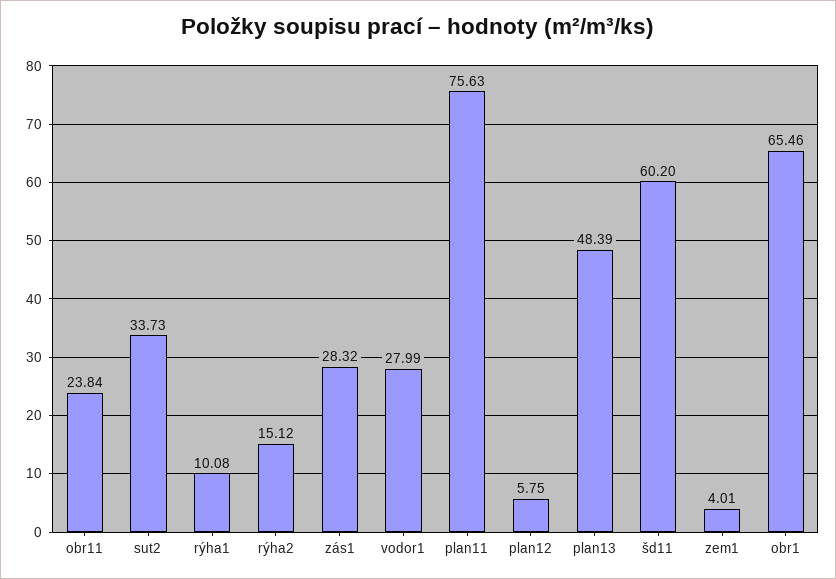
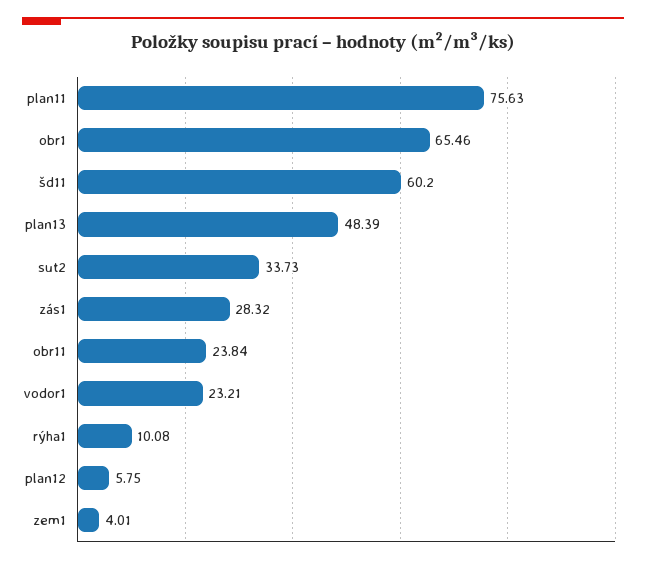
  {
    "obr11": 23.84,
    "sut2": 33.73,
    "rýha1": 10.08,
-   "rýha2": 15.12,
    "zás1": 28.32,
-   "vodor1": 27.99,
+   "vodor1": 23.21,
    "plan11": 75.63,
    "plan12": 5.75,
    "plan13": 48.39,
    "šd11": 60.2,
    "zem1": 4.01,
    "obr1": 65.46
  }

